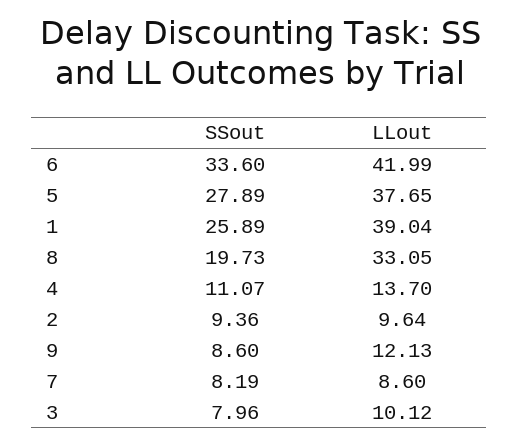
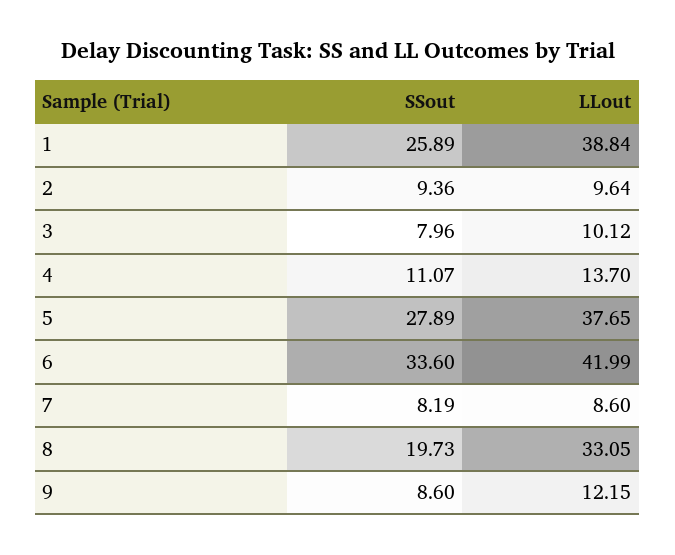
  {
    "SSout": {
      "6": 33.6,
      "5": 27.89,
      "1": 25.89,
      "8": 19.73,
      "4": 11.07,
      "2": 9.36,
      "9": 8.6,
      "7": 8.19,
      "3": 7.96
    },
    "LLout": {
      "6": 41.99,
      "5": 37.65,
-     "1": 39.04,
+     "1": 38.84,
      "8": 33.05,
      "4": 13.7,
      "2": 9.64,
-     "9": 12.13,
+     "9": 12.15,
      "7": 8.6,
      "3": 10.12
    }
  }

